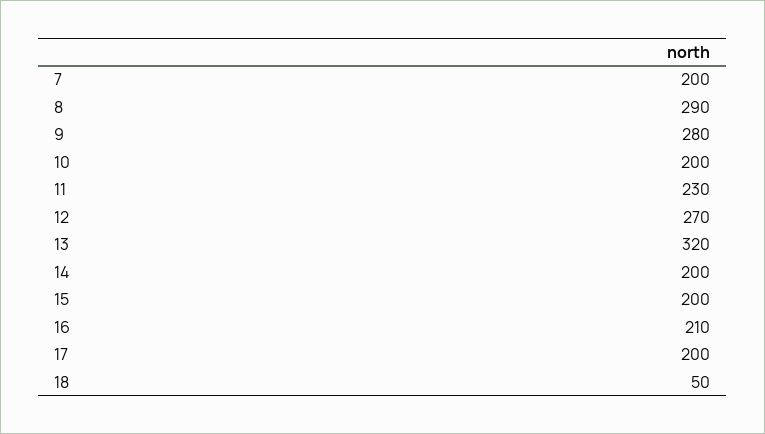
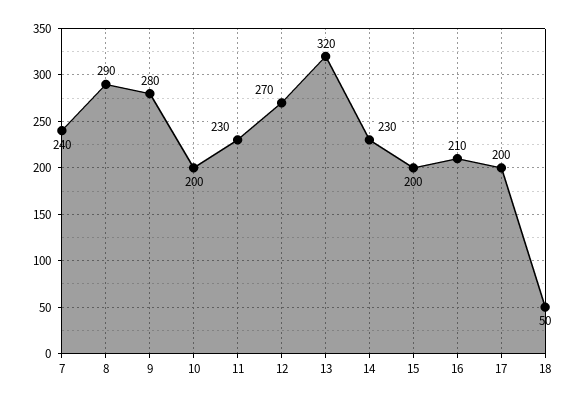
  {
-   "7": 200,
+   "7": 240,
    "8": 290,
    "9": 280,
    "10": 200,
    "11": 230,
    "12": 270,
    "13": 320,
-   "14": 200,
+   "14": 230,
    "15": 200,
    "16": 210,
    "17": 200,
    "18": 50
  }

